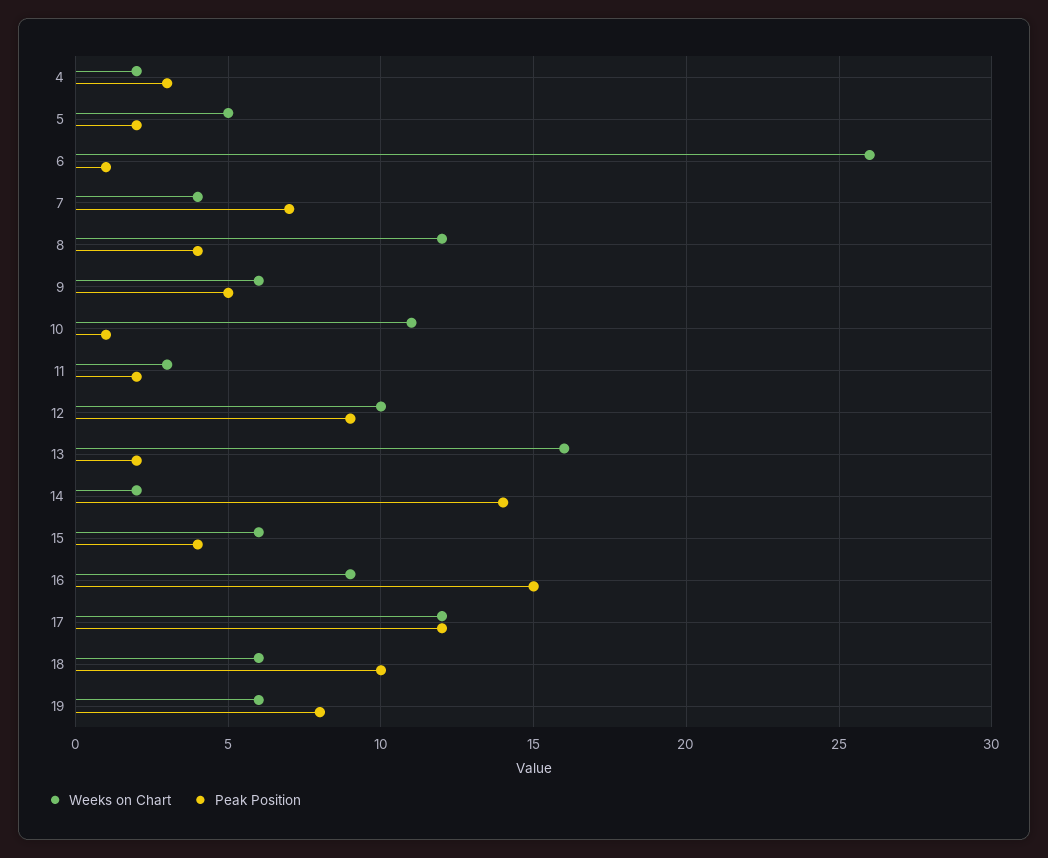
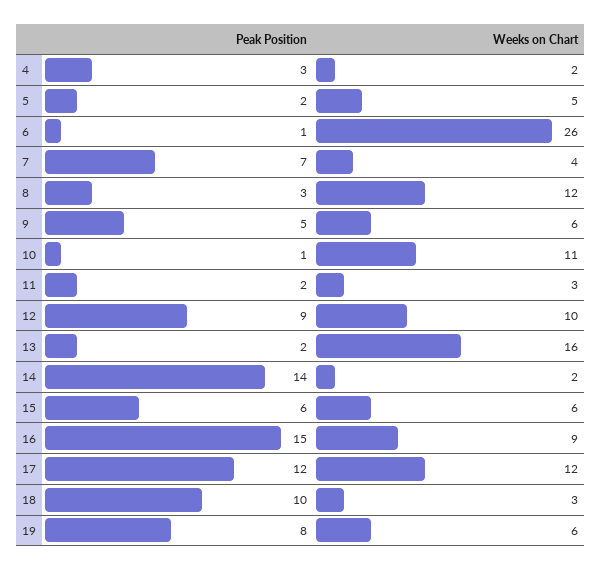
  {
    "Weeks on Chart": {
      "4": 2,
      "5": 5,
      "6": 26,
      "7": 4,
      "8": 12,
      "9": 6,
      "10": 11,
      "11": 3,
      "12": 10,
      "13": 16,
      "14": 2,
      "15": 6,
      "16": 9,
      "17": 12,
-     "18": 6,
+     "18": 3,
      "19": 6
    },
    "Peak Position": {
      "4": 3,
      "5": 2,
      "6": 1,
      "7": 7,
-     "8": 4,
+     "8": 3,
      "9": 5,
      "10": 1,
      "11": 2,
      "12": 9,
      "13": 2,
      "14": 14,
-     "15": 4,
+     "15": 6,
      "16": 15,
      "17": 12,
      "18": 10,
      "19": 8
    }
  }

